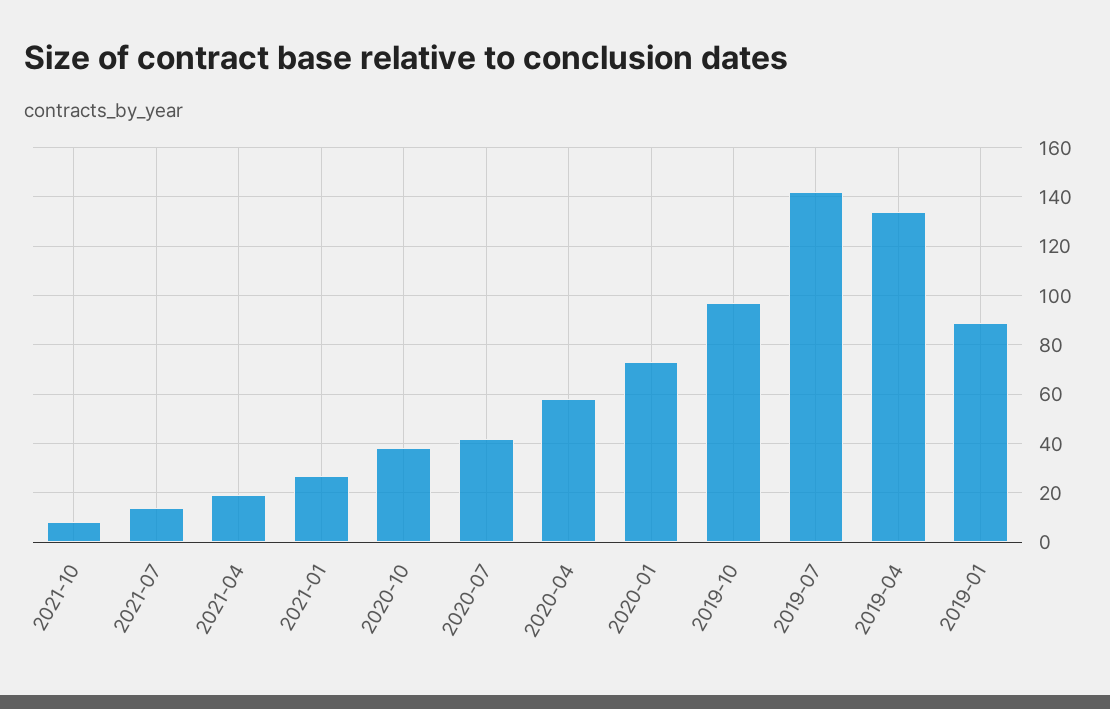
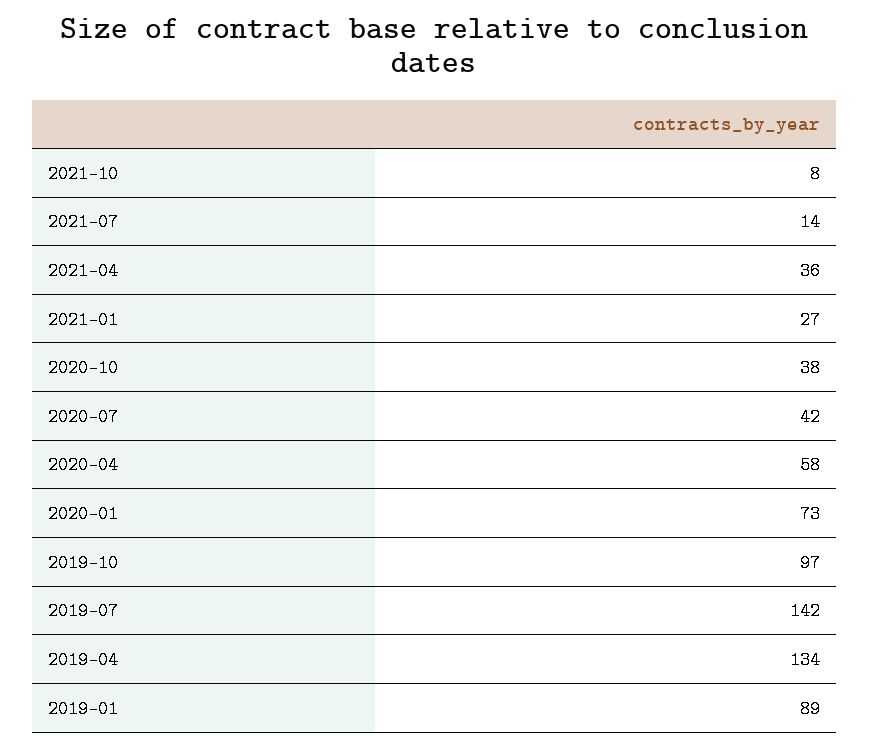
  {
    "2021-10": 8,
    "2021-07": 14,
-   "2021-04": 20,
+   "2021-04": 36,
    "2021-01": 27,
    "2020-10": 38,
    "2020-07": 42,
    "2020-04": 58,
    "2020-01": 73,
    "2019-10": 97,
    "2019-07": 142,
    "2019-04": 134,
    "2019-01": 89
  }

